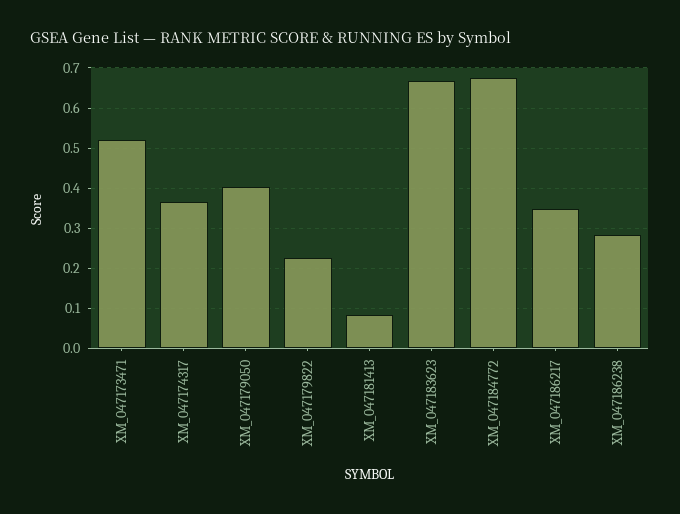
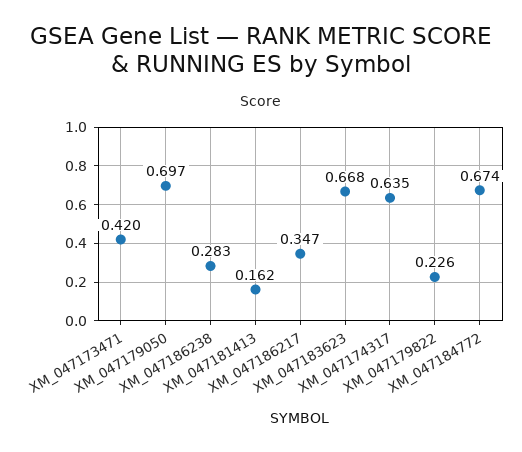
  {
-   "XM_047173471": 0.52,
+   "XM_047173471": 0.42,
-   "XM_047174317": 0.36,
+   "XM_047174317": 0.635,
-   "XM_047179050": 0.4,
+   "XM_047179050": 0.697,
    "XM_047179822": 0.226,
-   "XM_047181413": 0.08,
+   "XM_047181413": 0.162,
    "XM_047183623": 0.668,
    "XM_047184772": 0.674,
    "XM_047186217": 0.347,
    "XM_047186238": 0.283
  }

